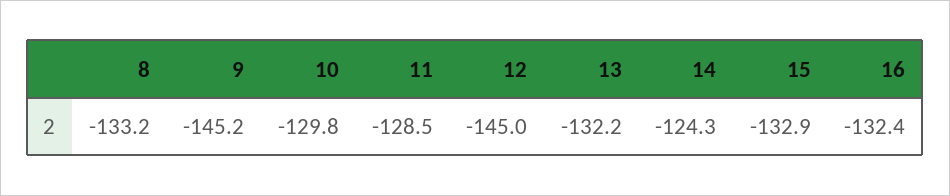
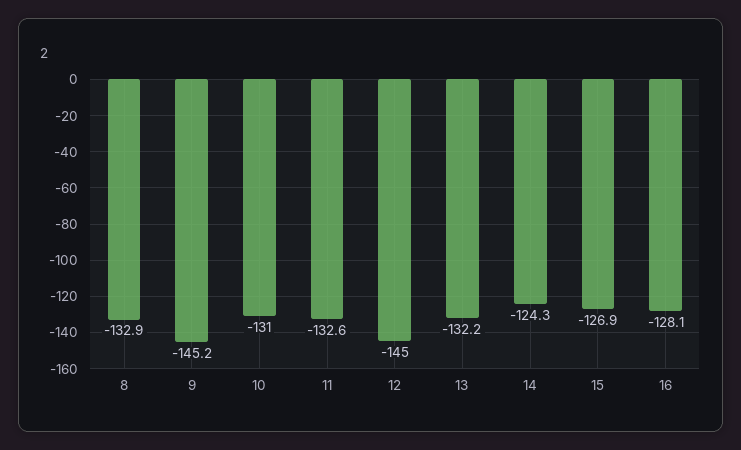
  {
-   "8": -133.2,
+   "8": -132.9,
    "9": -145.2,
-   "10": -129.8,
+   "10": -131,
-   "11": -128.5,
+   "11": -132.6,
    "12": -145,
    "13": -132.2,
    "14": -124.3,
-   "15": -132.9,
+   "15": -126.9,
-   "16": -132.4
+   "16": -128.1
  }

